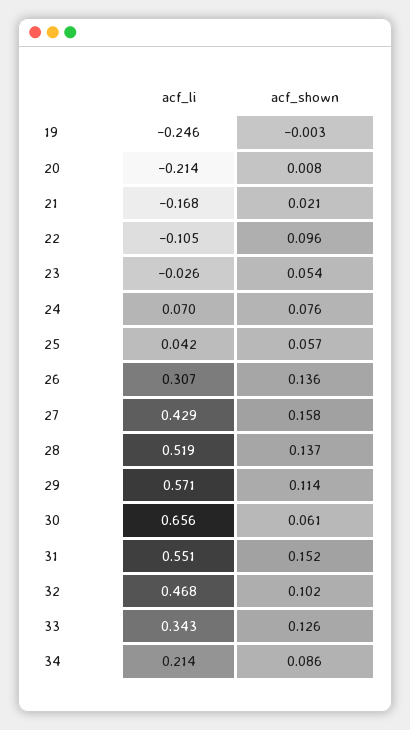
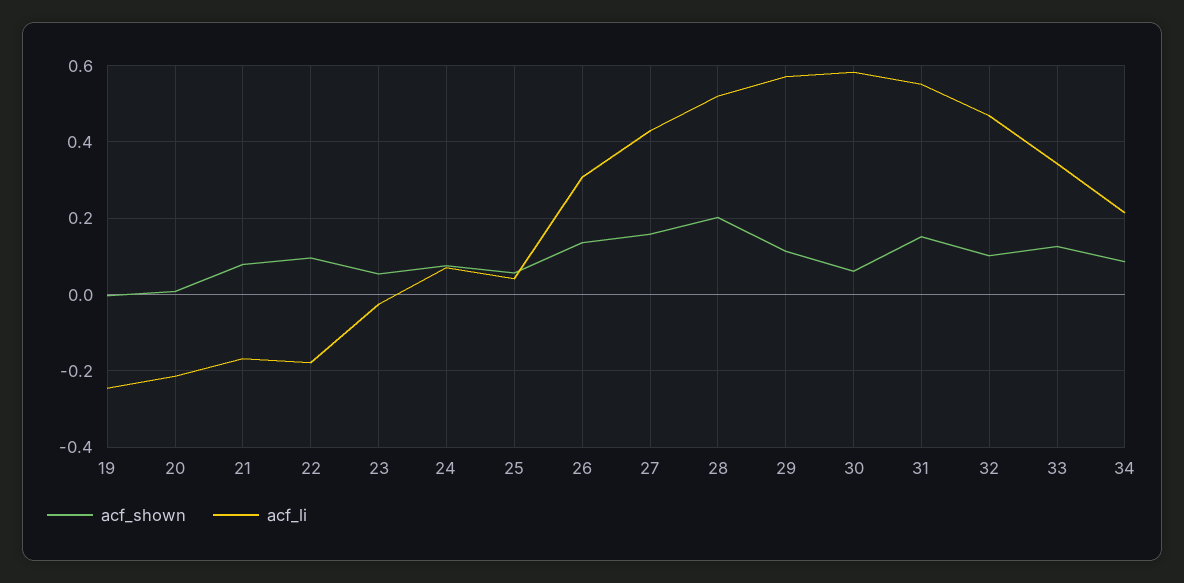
  {
    "acf_li": {
      "19": -0.246,
      "20": -0.214,
      "21": -0.168,
-     "22": -0.105,
+     "22": -0.18,
      "23": -0.026,
      "24": 0.07,
      "25": 0.042,
      "26": 0.307,
      "27": 0.429,
      "28": 0.519,
      "29": 0.571,
-     "30": 0.656,
+     "30": 0.58,
      "31": 0.551,
      "32": 0.468,
      "33": 0.343,
      "34": 0.214
    },
    "acf_shown": {
      "19": -0.003,
      "20": 0.008,
-     "21": 0.021,
+     "21": 0.08,
      "22": 0.096,
      "23": 0.054,
      "24": 0.076,
      "25": 0.057,
      "26": 0.136,
      "27": 0.158,
-     "28": 0.137,
+     "28": 0.2,
      "29": 0.114,
      "30": 0.061,
      "31": 0.152,
      "32": 0.102,
      "33": 0.126,
      "34": 0.086
    }
  }

